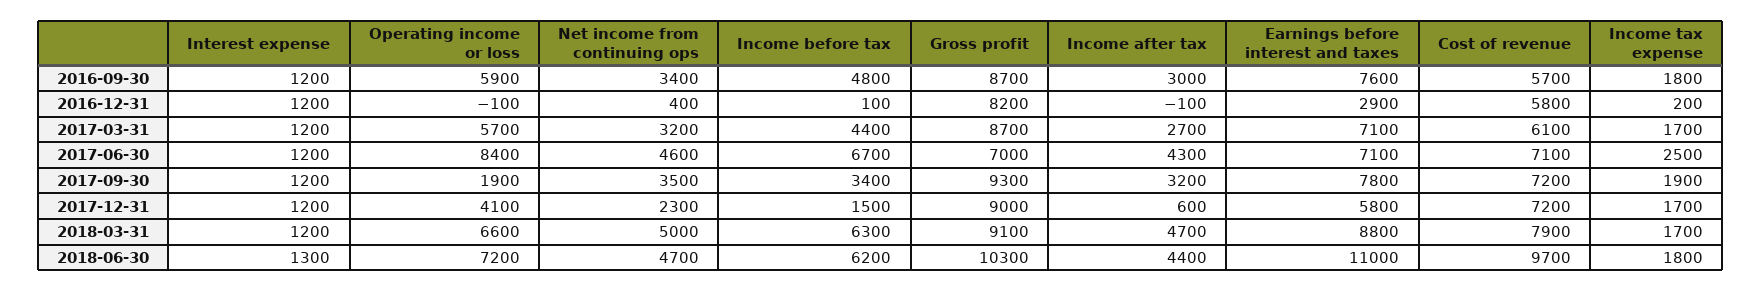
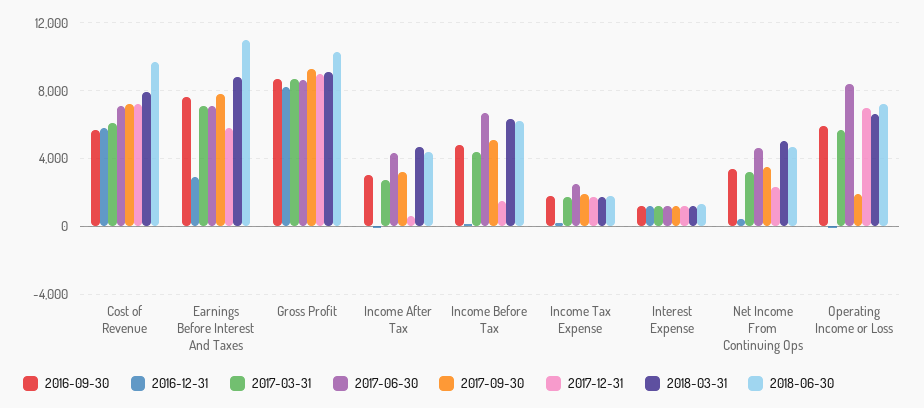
  {
    "2016-09-30": {
      "Interest expense": 1200,
      "Operating income or loss": 5900,
      "Net income from continuing ops": 3400,
      "Income before tax": 4800,
      "Gross profit": 8700,
      "Income after tax": 3000,
      "Earnings before interest and taxes": 7600,
      "Cost of revenue": 5700,
      "Income tax expense": 1800
    },
    "2016-12-31": {
      "Interest expense": 1200,
      "Operating income or loss": -100,
      "Net income from continuing ops": 400,
      "Income before tax": 100,
      "Gross profit": 8200,
      "Income after tax": -100,
      "Earnings before interest and taxes": 2900,
      "Cost of revenue": 5800,
      "Income tax expense": 200
    },
    "2017-03-31": {
      "Interest expense": 1200,
      "Operating income or loss": 5700,
      "Net income from continuing ops": 3200,
      "Income before tax": 4400,
      "Gross profit": 8700,
      "Income after tax": 2700,
      "Earnings before interest and taxes": 7100,
      "Cost of revenue": 6100,
      "Income tax expense": 1700
    },
    "2017-06-30": {
      "Interest expense": 1200,
      "Operating income or loss": 8400,
      "Net income from continuing ops": 4600,
      "Income before tax": 6700,
-     "Gross profit": 7000,
+     "Gross profit": 8500,
      "Income after tax": 4300,
      "Earnings before interest and taxes": 7100,
      "Cost of revenue": 7100,
      "Income tax expense": 2500
    },
    "2017-09-30": {
      "Interest expense": 1200,
      "Operating income or loss": 1900,
      "Net income from continuing ops": 3500,
-     "Income before tax": 3400,
+     "Income before tax": 5000,
      "Gross profit": 9300,
      "Income after tax": 3200,
      "Earnings before interest and taxes": 7800,
      "Cost of revenue": 7200,
      "Income tax expense": 1900
    },
    "2017-12-31": {
      "Interest expense": 1200,
-     "Operating income or loss": 4100,
+     "Operating income or loss": 7000,
      "Net income from continuing ops": 2300,
      "Income before tax": 1500,
      "Gross profit": 9000,
      "Income after tax": 600,
      "Earnings before interest and taxes": 5800,
      "Cost of revenue": 7200,
      "Income tax expense": 1700
    },
    "2018-03-31": {
      "Interest expense": 1200,
      "Operating income or loss": 6600,
      "Net income from continuing ops": 5000,
      "Income before tax": 6300,
      "Gross profit": 9100,
      "Income after tax": 4700,
      "Earnings before interest and taxes": 8800,
      "Cost of revenue": 7900,
      "Income tax expense": 1700
    },
    "2018-06-30": {
      "Interest expense": 1300,
      "Operating income or loss": 7200,
      "Net income from continuing ops": 4700,
      "Income before tax": 6200,
      "Gross profit": 10300,
      "Income after tax": 4400,
      "Earnings before interest and taxes": 11000,
      "Cost of revenue": 9700,
      "Income tax expense": 1800
    }
  }

